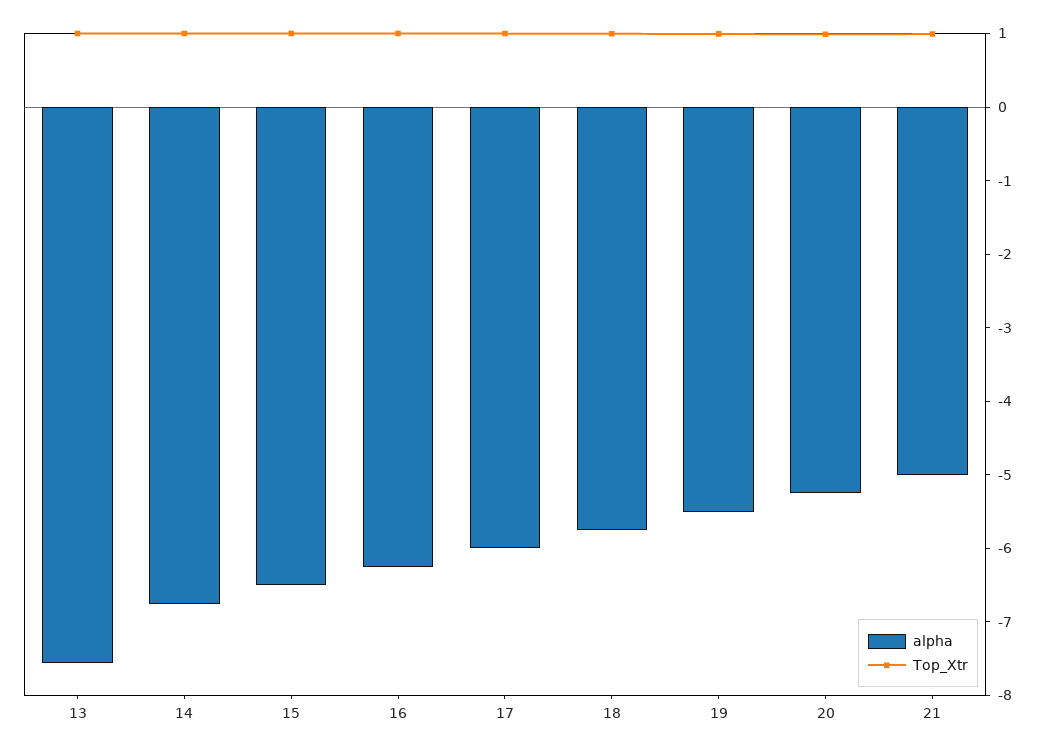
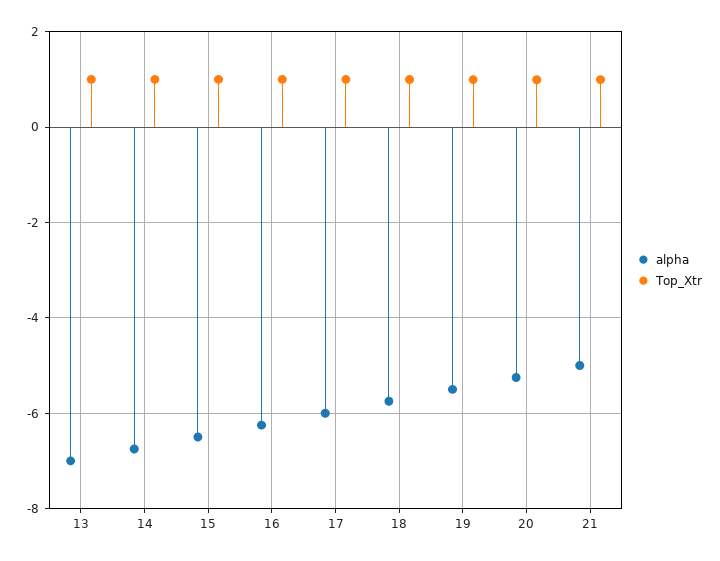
  {
    "alpha": {
-     "13": -7.6,
+     "13": -7,
      "14": -6.8,
      "15": -6.6,
      "16": -6.2,
      "17": -6,
      "18": -5.8,
      "19": -5.6,
      "20": -5.2,
      "21": -5
    },
    "Top_Xtr": {
      "13": 1,
      "14": 1,
      "15": 1,
      "16": 1,
      "17": 1,
      "18": 1,
      "19": 1,
      "20": 1,
      "21": 1
    }
  }

